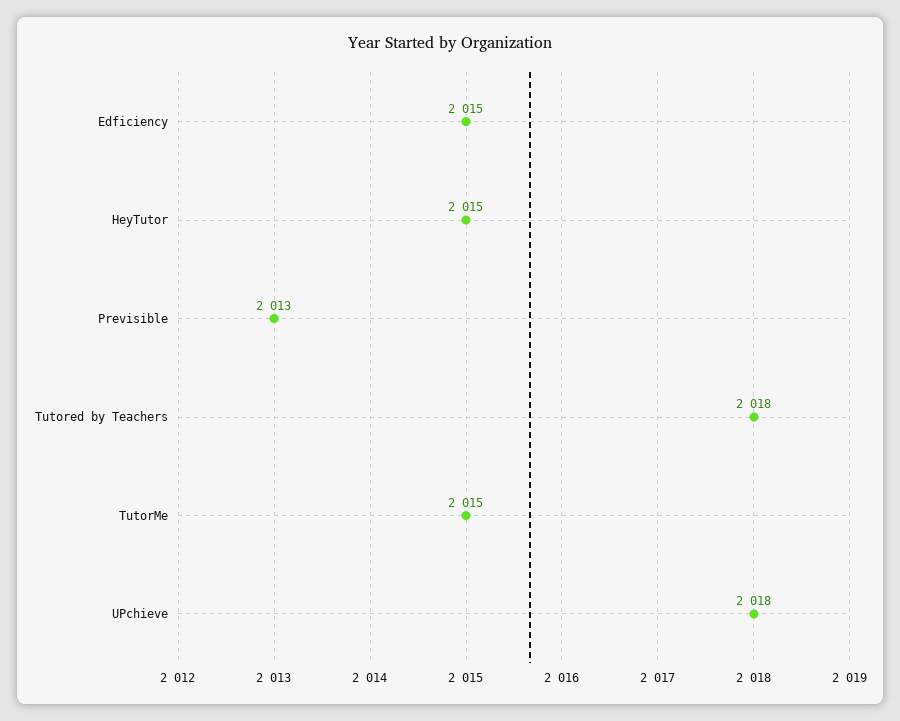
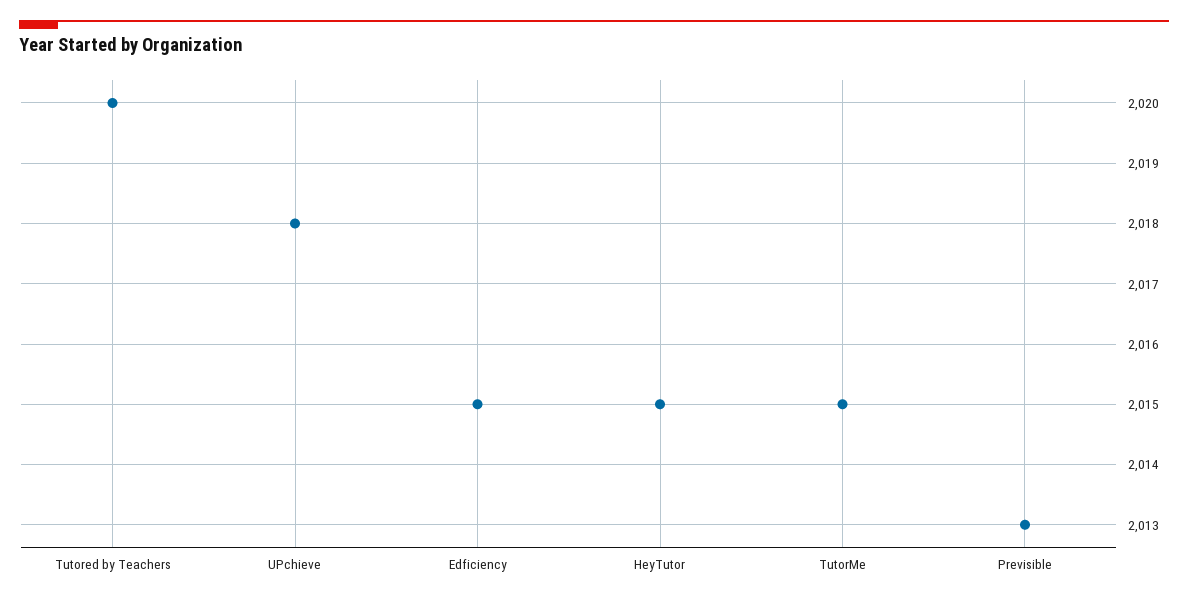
  {
    "Edficiency": 2015,
    "HeyTutor": 2015,
    "Previsible": 2013,
-   "Tutored by Teachers": 2018,
+   "Tutored by Teachers": 2020,
    "TutorMe": 2015,
    "UPchieve": 2018
  }

